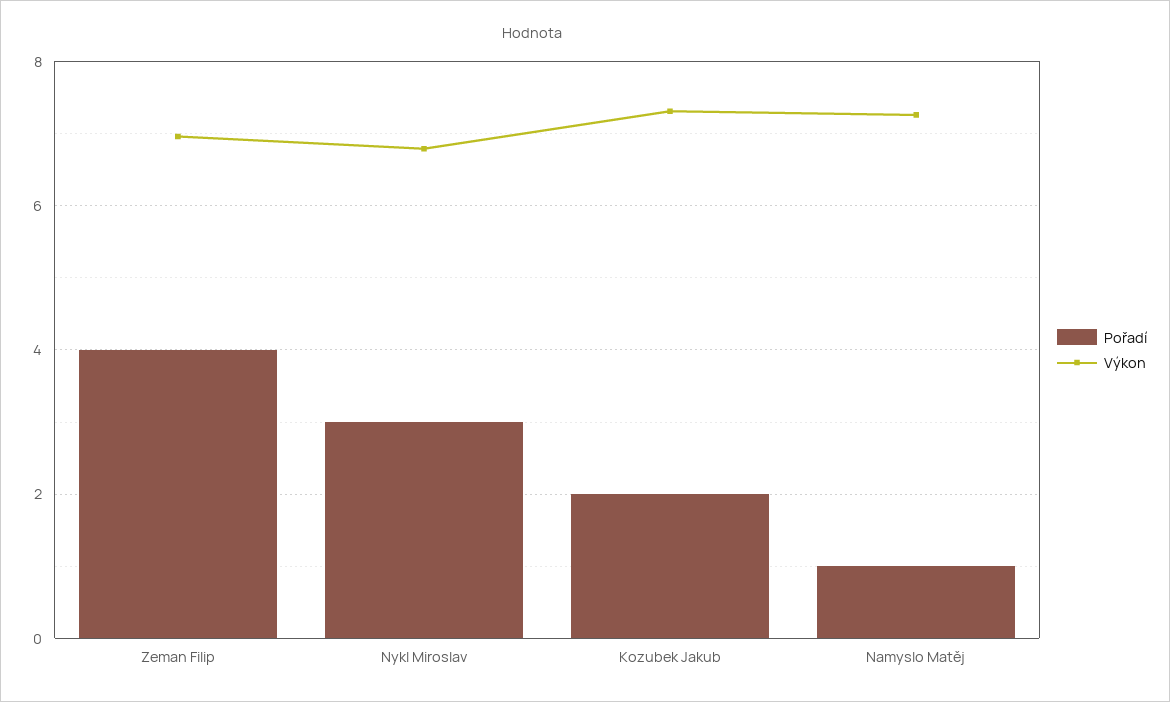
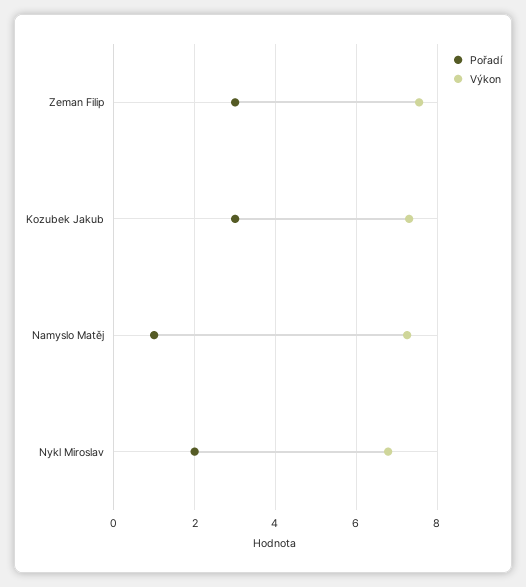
  {
    "Pořadí": {
-     "Zeman Filip": 4,
+     "Zeman Filip": 3,
-     "Nykl Miroslav": 3,
+     "Nykl Miroslav": 2,
-     "Kozubek Jakub": 2,
+     "Kozubek Jakub": 3,
      "Namyslo Matěj": 1
    },
    "Výkon": {
-     "Zeman Filip": 7,
+     "Zeman Filip": 7.6,
      "Nykl Miroslav": 6.8,
      "Kozubek Jakub": 7.4,
      "Namyslo Matěj": 7.2
    }
  }

